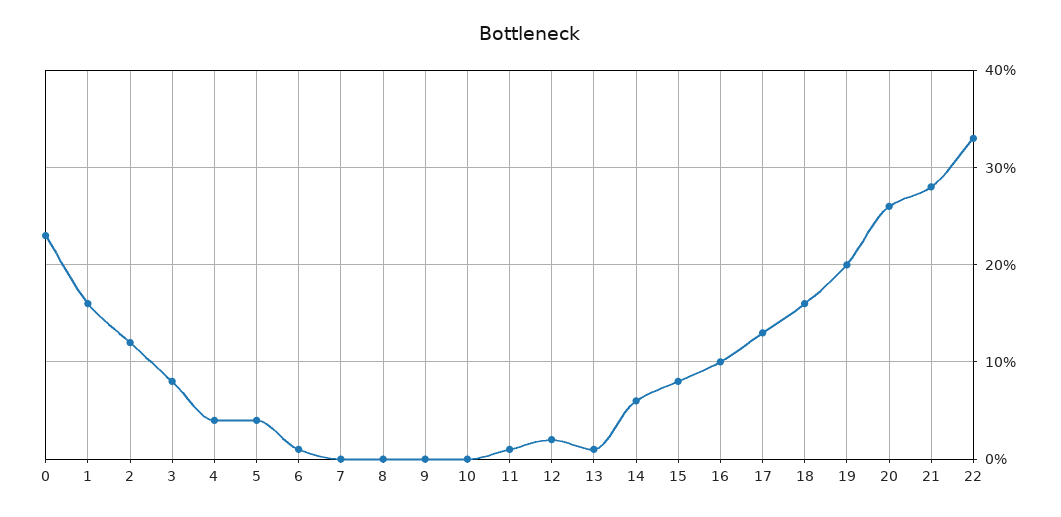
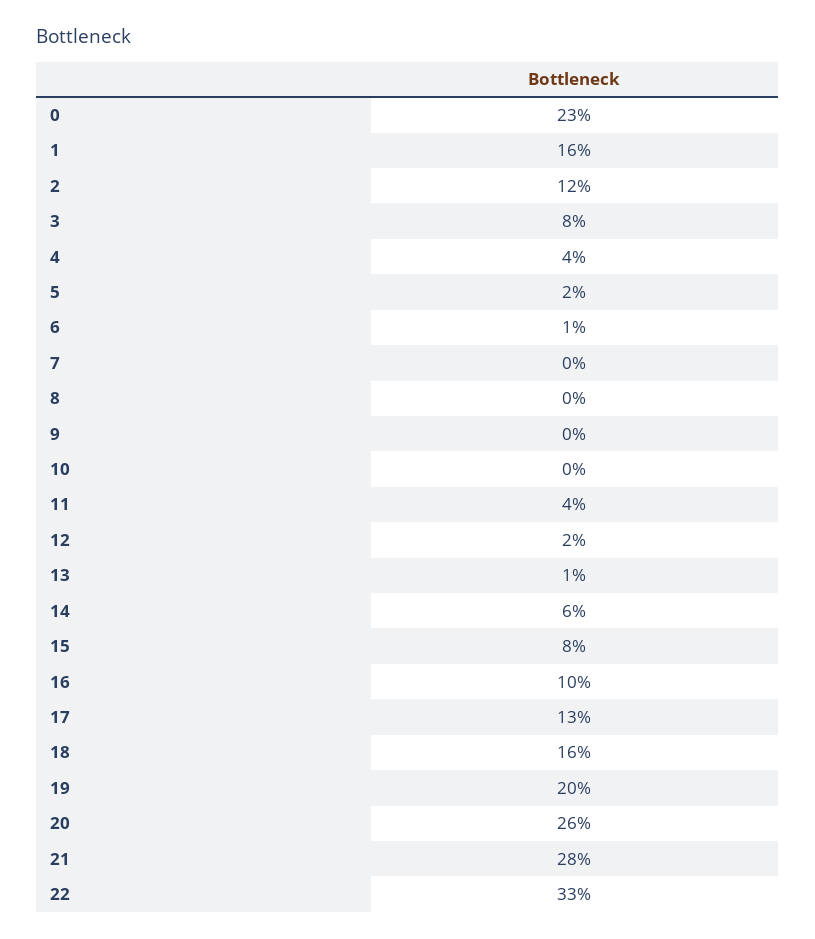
  {
    "0": 23,
    "1": 16,
    "2": 12,
    "3": 8,
    "4": 4,
-   "5": 4,
+   "5": 2,
    "6": 1,
    "7": 0,
    "8": 0,
    "9": 0,
    "10": 0,
-   "11": 1,
+   "11": 4,
    "12": 2,
    "13": 1,
    "14": 6,
    "15": 8,
    "16": 10,
    "17": 13,
    "18": 16,
    "19": 20,
    "20": 26,
    "21": 28,
    "22": 33
  }

